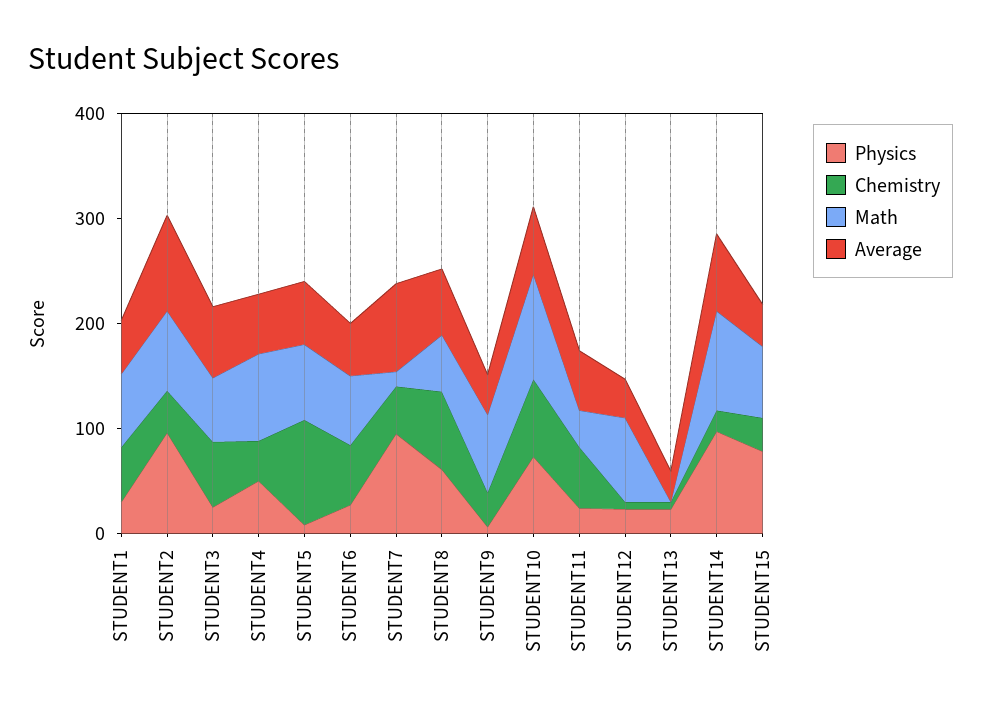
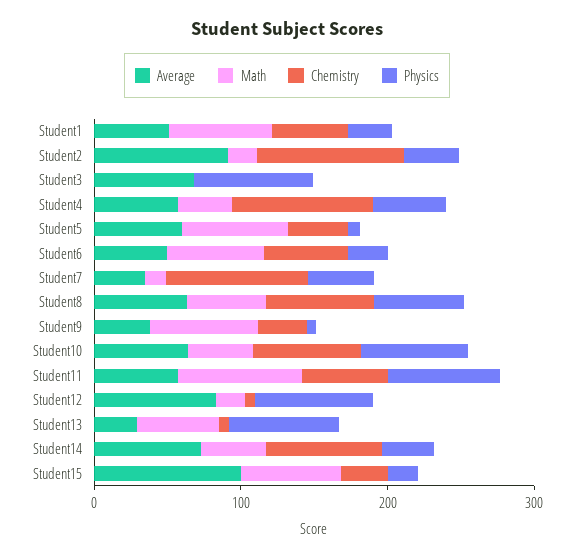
  {
    "Physics": {
      "STUDENT1": 40,
-     "STUDENT2": 100,
+     "STUDENT2": 40,
-     "STUDENT3": 20,
+     "STUDENT3": 80,
      "STUDENT4": 60,
      "STUDENT5": 0,
      "STUDENT6": 20,
-     "STUDENT7": 100,
+     "STUDENT7": 40,
      "STUDENT8": 60,
      "STUDENT9": 0,
      "STUDENT10": 80,
-     "STUDENT11": 20,
+     "STUDENT11": 80,
-     "STUDENT12": 20,
+     "STUDENT12": 80,
-     "STUDENT13": 20,
+     "STUDENT13": 80,
-     "STUDENT14": 100,
+     "STUDENT14": 40,
-     "STUDENT15": 80
+     "STUDENT15": 20
    },
    "Chemistry": {
      "STUDENT1": 60,
-     "STUDENT2": 40,
+     "STUDENT2": 100,
-     "STUDENT3": 60,
+     "STUDENT3": 0,
-     "STUDENT4": 40,
+     "STUDENT4": 100,
-     "STUDENT5": 100,
+     "STUDENT5": 40,
      "STUDENT6": 60,
-     "STUDENT7": 40,
+     "STUDENT7": 100,
      "STUDENT8": 80,
      "STUDENT9": 40,
      "STUDENT10": 80,
      "STUDENT11": 60,
      "STUDENT12": 0,
      "STUDENT13": 0,
-     "STUDENT14": 20,
+     "STUDENT14": 80,
      "STUDENT15": 40
    },
    "Math": {
      "STUDENT1": 80,
-     "STUDENT2": 80,
+     "STUDENT2": 20,
-     "STUDENT3": 60,
+     "STUDENT3": 0,
-     "STUDENT4": 80,
+     "STUDENT4": 40,
      "STUDENT5": 80,
      "STUDENT6": 60,
      "STUDENT7": 20,
      "STUDENT8": 60,
      "STUDENT9": 80,
-     "STUDENT10": 100,
+     "STUDENT10": 40,
-     "STUDENT11": 40,
+     "STUDENT11": 80,
-     "STUDENT12": 80,
+     "STUDENT12": 20,
-     "STUDENT13": 0,
+     "STUDENT13": 60,
-     "STUDENT14": 100,
+     "STUDENT14": 40,
      "STUDENT15": 60
    },
    "Average": {
      "STUDENT1": 60,
      "STUDENT2": 100,
      "STUDENT3": 60,
      "STUDENT4": 60,
      "STUDENT5": 60,
      "STUDENT6": 60,
-     "STUDENT7": 80,
+     "STUDENT7": 40,
      "STUDENT8": 60,
      "STUDENT9": 40,
      "STUDENT10": 60,
      "STUDENT11": 60,
-     "STUDENT12": 40,
+     "STUDENT12": 80,
      "STUDENT13": 20,
      "STUDENT14": 80,
-     "STUDENT15": 40
+     "STUDENT15": 100
    }
  }

